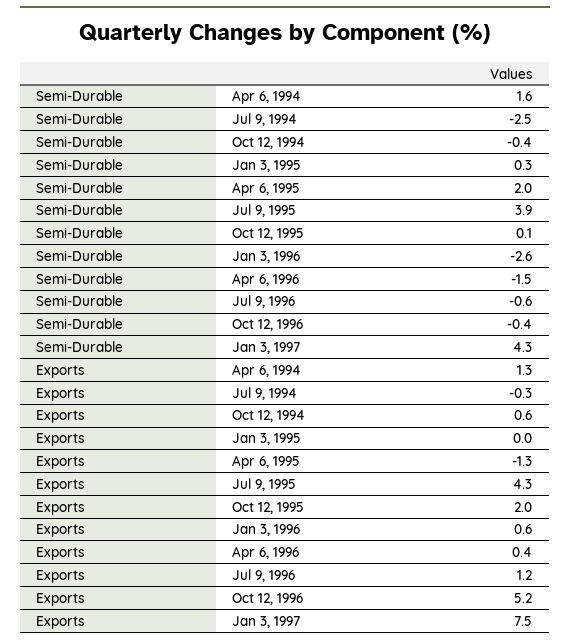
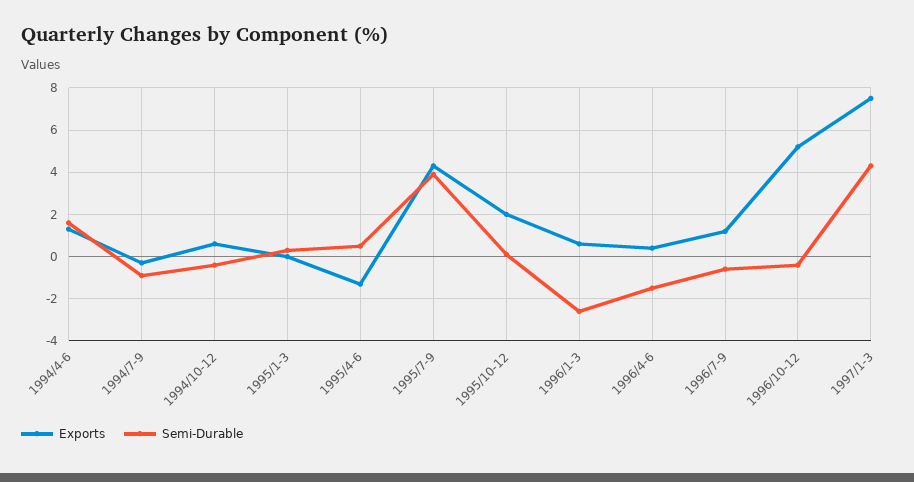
  {
    "Semi-Durable": {
      "Apr 6, 1994": 1.6,
-     "Jul 9, 1994": -2.5,
+     "Jul 9, 1994": -1,
      "Oct 12, 1994": -0.4,
      "Jan 3, 1995": 0.3,
-     "Apr 6, 1995": 2,
+     "Apr 6, 1995": 0.5,
      "Jul 9, 1995": 3.9,
      "Oct 12, 1995": 0.1,
      "Jan 3, 1996": -2.6,
      "Apr 6, 1996": -1.5,
      "Jul 9, 1996": -0.6,
      "Oct 12, 1996": -0.4,
      "Jan 3, 1997": 4.3
    },
    "Exports": {
      "Apr 6, 1994": 1.3,
      "Jul 9, 1994": -0.3,
      "Oct 12, 1994": 0.6,
      "Jan 3, 1995": 0,
      "Apr 6, 1995": -1.3,
      "Jul 9, 1995": 4.3,
      "Oct 12, 1995": 2,
      "Jan 3, 1996": 0.6,
      "Apr 6, 1996": 0.4,
      "Jul 9, 1996": 1.2,
      "Oct 12, 1996": 5.2,
      "Jan 3, 1997": 7.5
    }
  }

